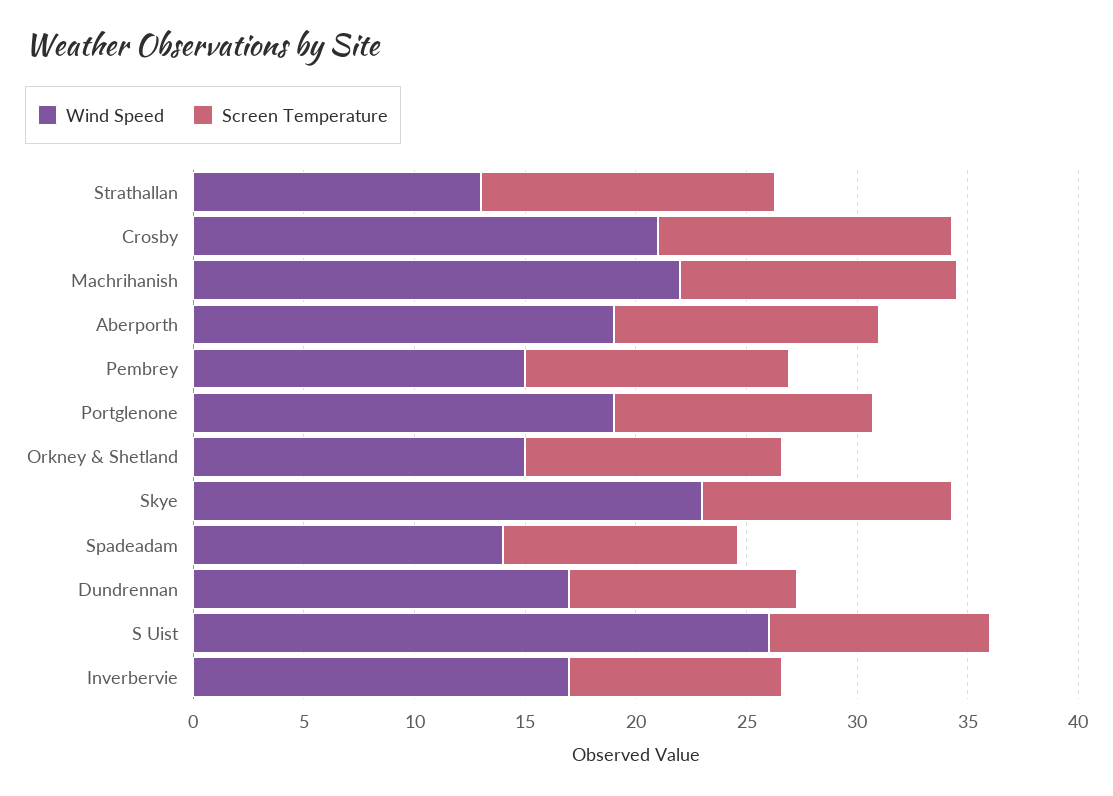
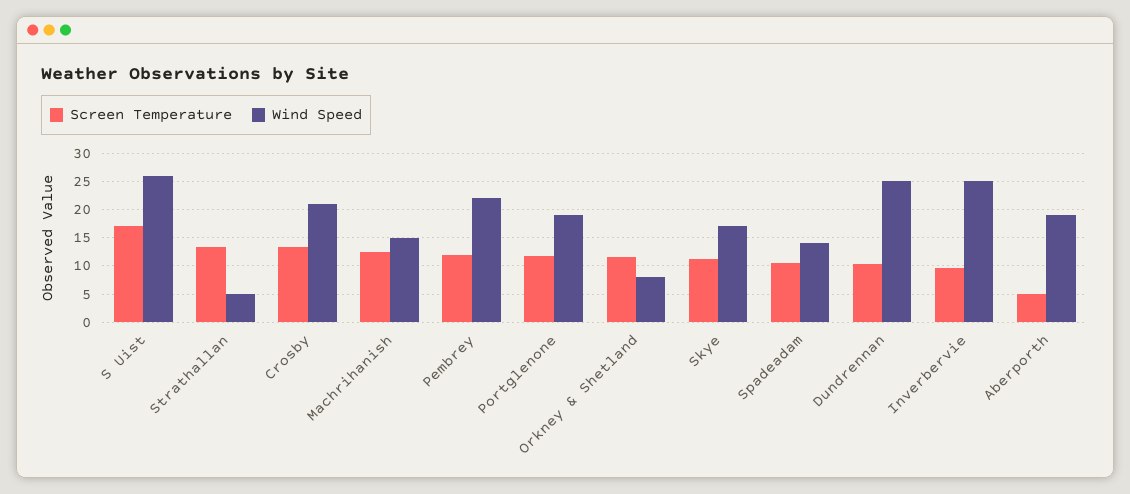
  {
    "Wind Speed": {
-     "Strathallan": 13,
+     "Strathallan": 5,
      "Crosby": 21,
-     "Machrihanish": 22,
+     "Machrihanish": 15,
      "Aberporth": 19,
-     "Pembrey": 15,
+     "Pembrey": 22.5,
      "Portglenone": 19,
-     "Orkney & Shetland": 15,
+     "Orkney & Shetland": 7.5,
-     "Skye": 23,
+     "Skye": 17.5,
      "Spadeadam": 14,
-     "Dundrennan": 17,
+     "Dundrennan": 25,
      "S Uist": 26,
-     "Inverbervie": 17
+     "Inverbervie": 25
    },
    "Screen Temperature": {
      "Strathallan": 13,
      "Crosby": 13,
      "Machrihanish": 13,
-     "Aberporth": 12,
+     "Aberporth": 5,
      "Pembrey": 12,
      "Portglenone": 12,
      "Orkney & Shetland": 12,
      "Skye": 11,
      "Spadeadam": 11,
      "Dundrennan": 10,
-     "S Uist": 10,
+     "S Uist": 17.5,
      "Inverbervie": 10
    }
  }

